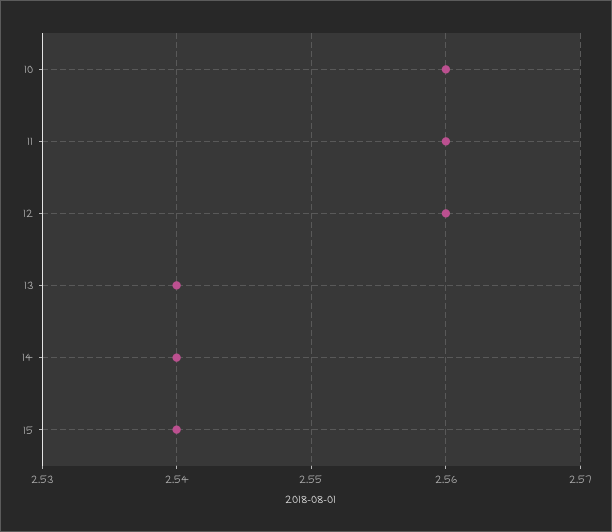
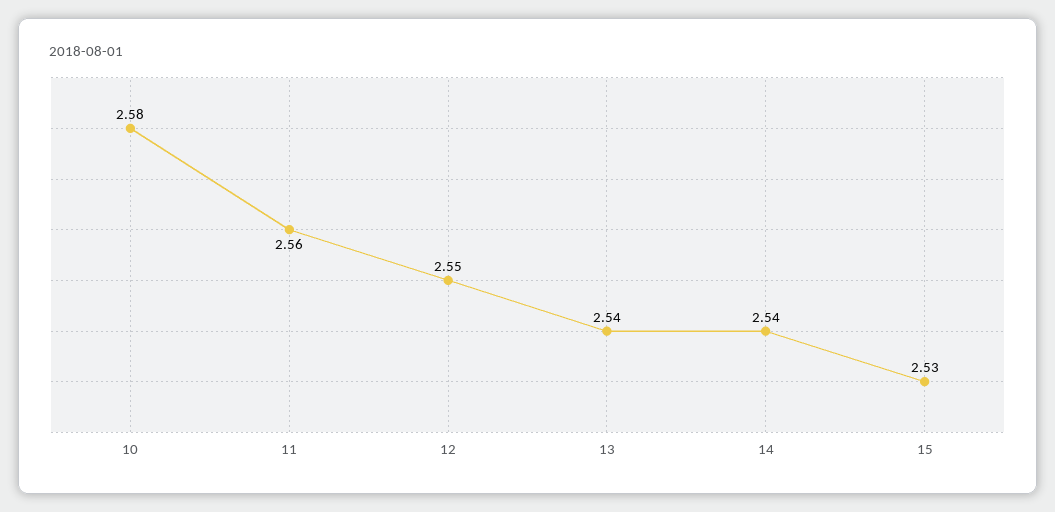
  {
-   "10": 2.56,
+   "10": 2.58,
    "11": 2.56,
-   "12": 2.56,
+   "12": 2.55,
    "13": 2.54,
    "14": 2.54,
-   "15": 2.54
+   "15": 2.53
  }

